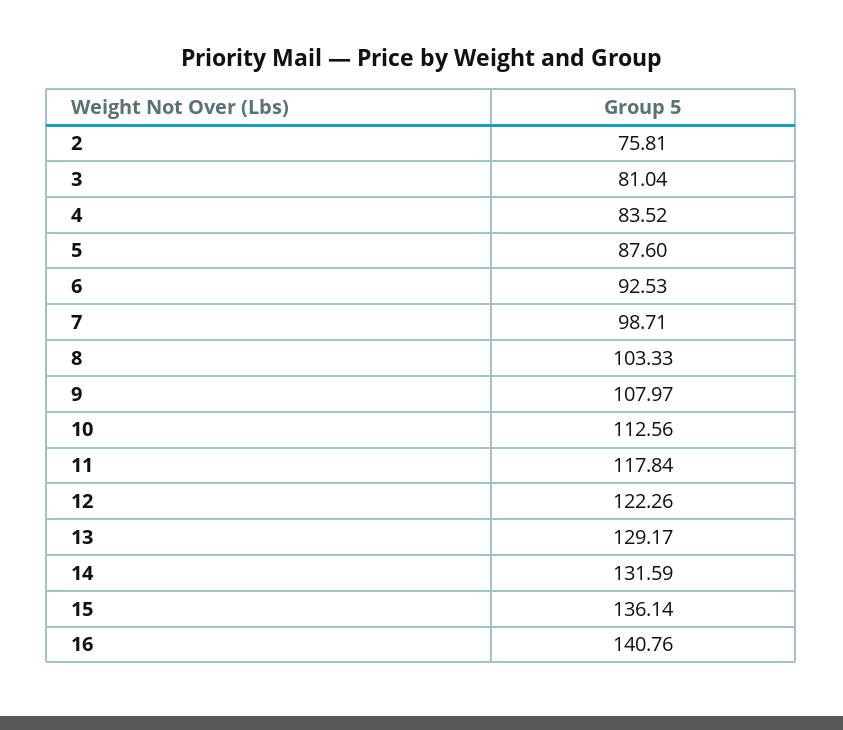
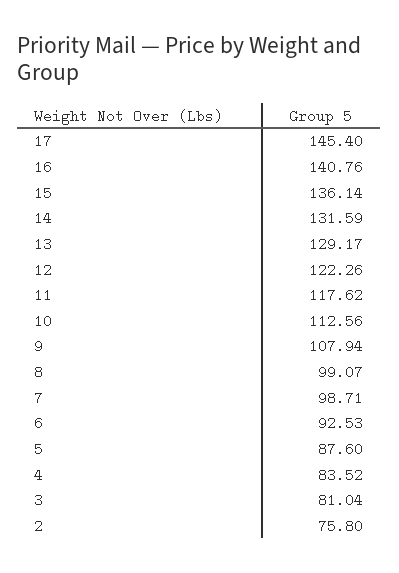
  {
-   "2": 75.81,
+   "2": 75.8,
    "3": 81.04,
    "4": 83.52,
    "5": 87.6,
    "6": 92.53,
    "7": 98.71,
-   "8": 103.33,
+   "8": 99.07,
-   "9": 107.97,
+   "9": 107.94,
    "10": 112.56,
-   "11": 117.84,
+   "11": 117.62,
    "12": 122.26,
    "13": 129.17,
    "14": 131.59,
    "15": 136.14,
-   "16": 140.76
+   "16": 140.76,
+   "17": 145.4
  }

